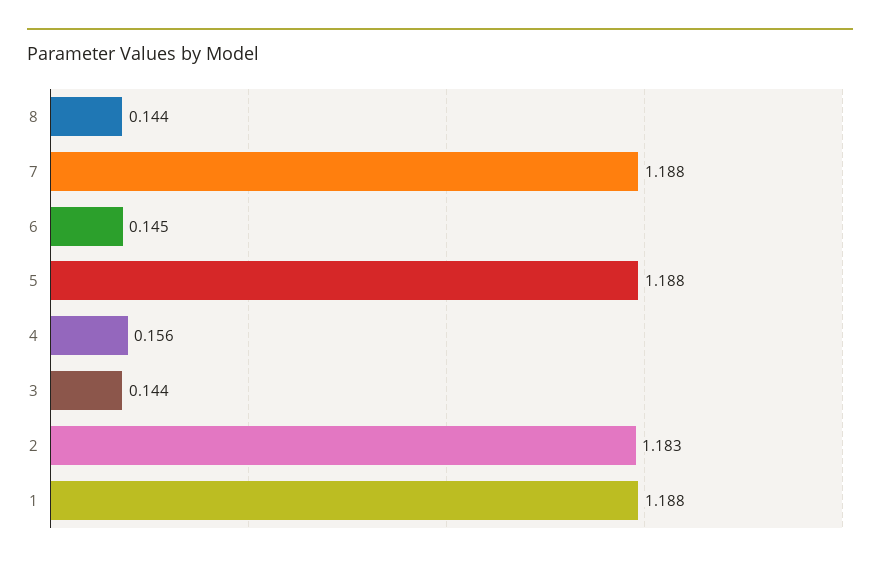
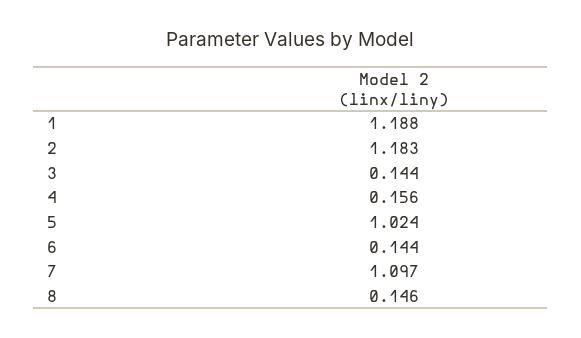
  {
-   "8": 0.144,
+   "8": 0.146,
-   "7": 1.188,
+   "7": 1.097,
-   "6": 0.145,
+   "6": 0.144,
-   "5": 1.188,
+   "5": 1.024,
    "4": 0.156,
    "3": 0.144,
    "2": 1.183,
    "1": 1.188
  }

